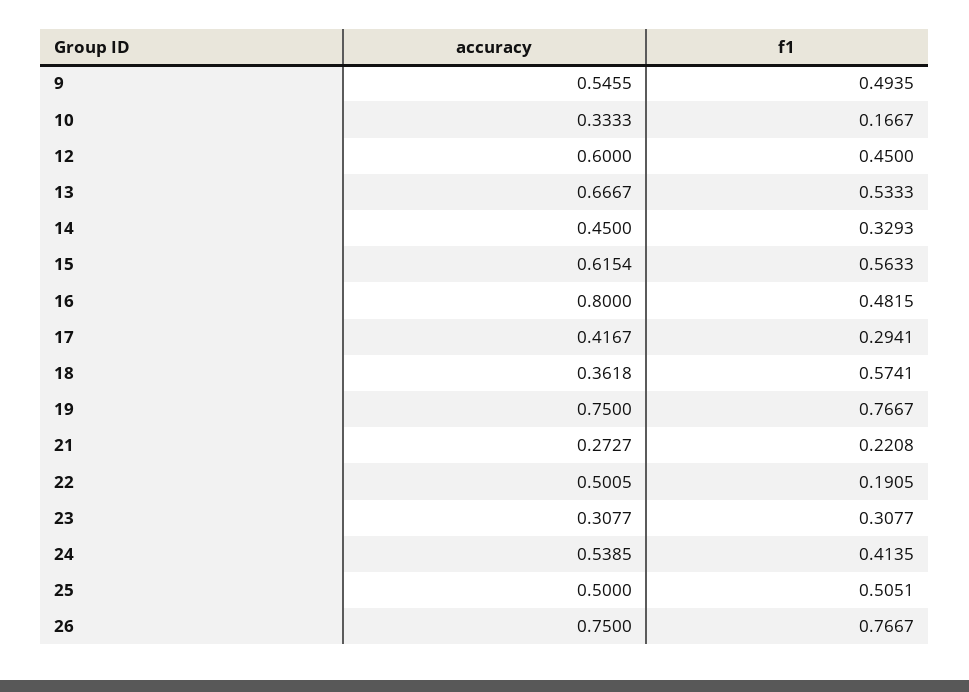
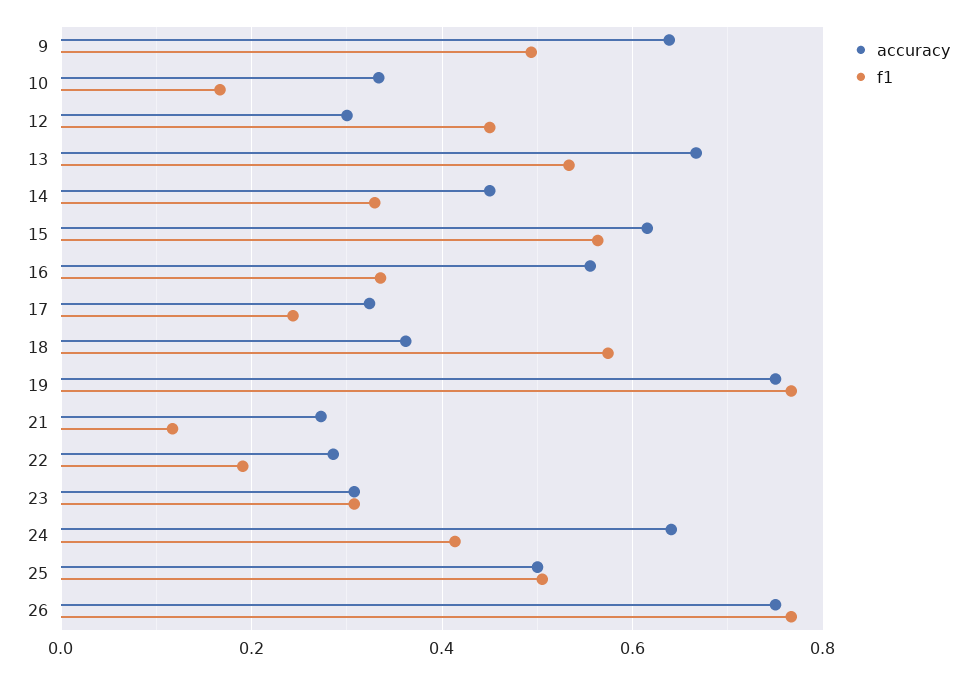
  {
    "accuracy": {
-     "9": 0.5455,
+     "9": 0.64,
      "10": 0.3333,
-     "12": 0.6,
+     "12": 0.3,
      "13": 0.6667,
      "14": 0.45,
      "15": 0.6154,
-     "16": 0.8,
+     "16": 0.56,
-     "17": 0.4167,
+     "17": 0.32,
      "18": 0.3618,
      "19": 0.75,
      "21": 0.2727,
-     "22": 0.5005,
+     "22": 0.28,
      "23": 0.3077,
-     "24": 0.5385,
+     "24": 0.64,
      "25": 0.5,
      "26": 0.75
    },
    "f1": {
      "9": 0.4935,
      "10": 0.1667,
      "12": 0.45,
      "13": 0.5333,
      "14": 0.3293,
      "15": 0.5633,
-     "16": 0.4815,
+     "16": 0.34,
-     "17": 0.2941,
+     "17": 0.24,
      "18": 0.5741,
      "19": 0.7667,
-     "21": 0.2208,
+     "21": 0.12,
      "22": 0.1905,
      "23": 0.3077,
      "24": 0.4135,
      "25": 0.5051,
      "26": 0.7667
    }
  }

